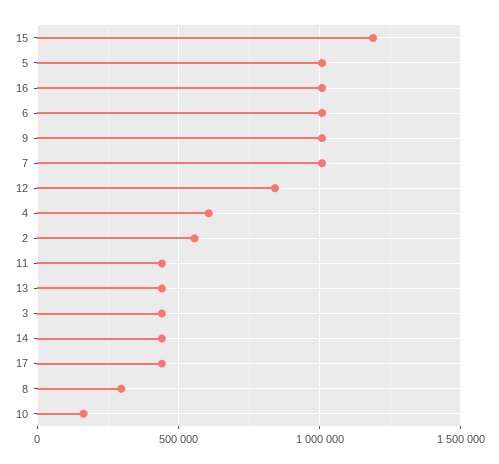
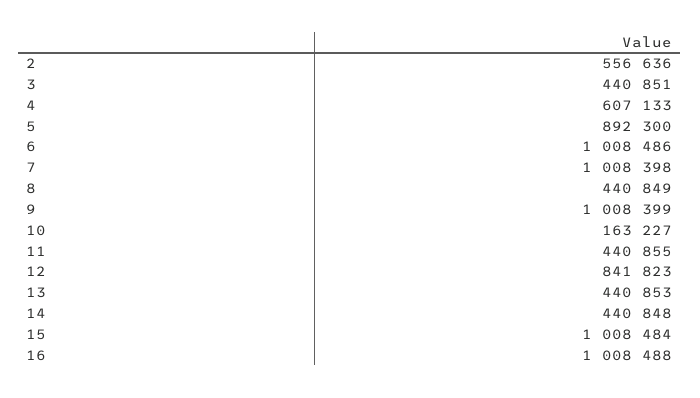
  {
-   "15": 1200000,
+   "15": 1008484,
-   "5": 1000000,
+   "5": 892300,
    "16": 1008488,
    "6": 1008486,
    "9": 1008399,
    "7": 1008398,
    "12": 841823,
    "4": 607133,
    "2": 556636,
    "11": 440855,
    "13": 440853,
    "3": 440851,
    "14": 440848,
-   "17": 450000,
-   "8": 300000,
+   "8": 440849,
    "10": 163227
  }

